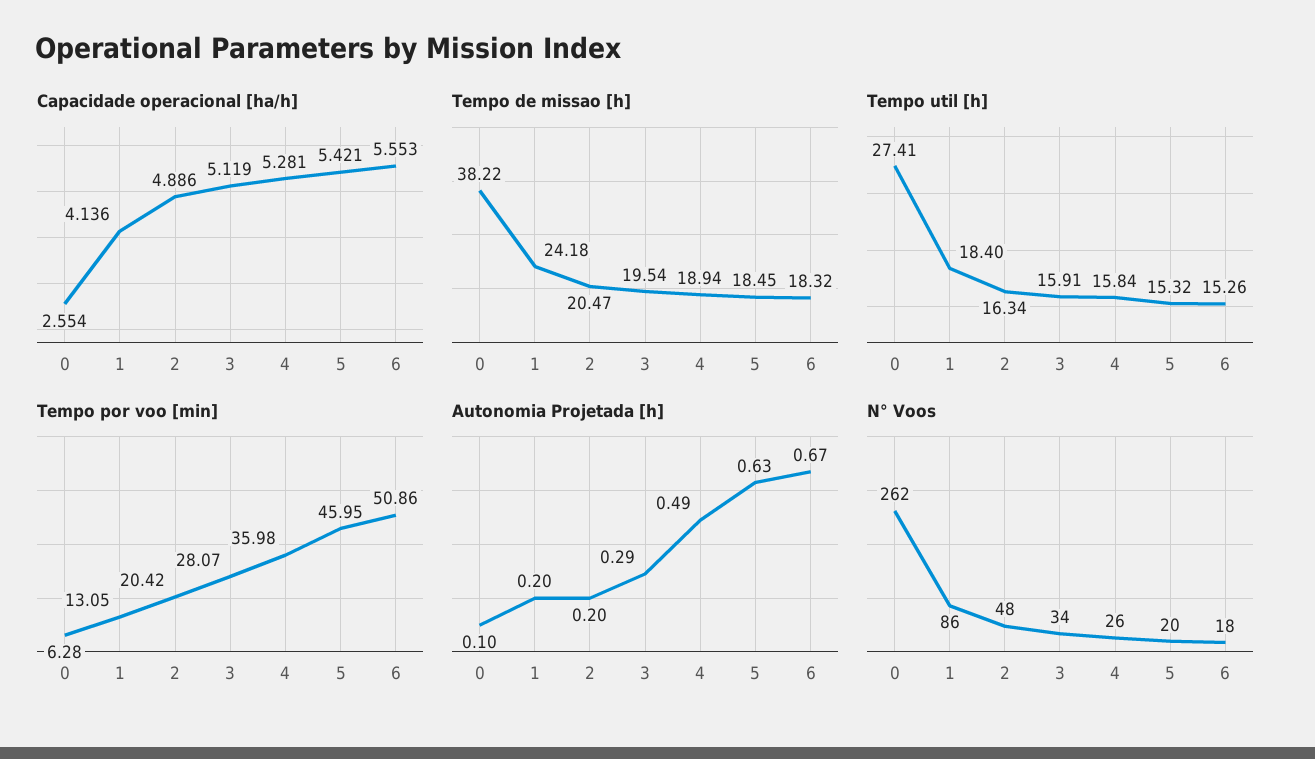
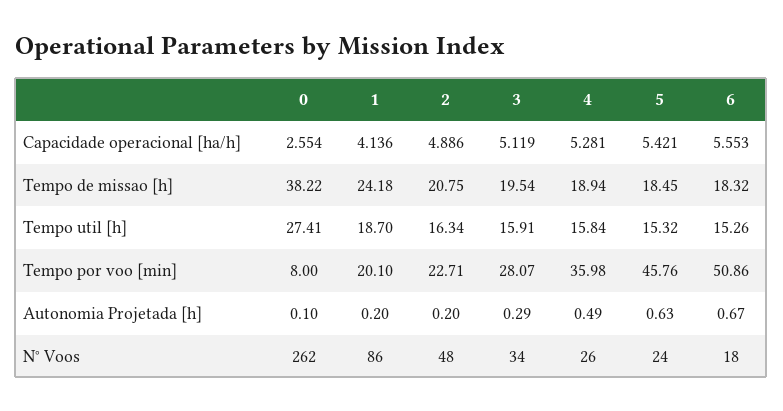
  {
    "Capacidade operacional [ha/h]": {
      "0": 2.554,
      "1": 4.136,
      "2": 4.886,
      "3": 5.119,
      "4": 5.281,
      "5": 5.421,
      "6": 5.553
    },
    "Tempo de missao [h]": {
      "0": 38.22,
      "1": 24.18,
-     "2": 20.47,
+     "2": 20.75,
      "3": 19.54,
      "4": 18.94,
      "5": 18.45,
      "6": 18.32
    },
    "Tempo util [h]": {
      "0": 27.41,
-     "1": 18.4,
+     "1": 18.7,
      "2": 16.34,
      "3": 15.91,
      "4": 15.84,
      "5": 15.32,
      "6": 15.26
    },
    "Tempo por voo [min]": {
-     "0": 6.28,
+     "0": 8,
-     "1": 13.05,
+     "1": 20.1,
-     "2": 20.42,
+     "2": 22.71,
      "3": 28.07,
      "4": 35.98,
-     "5": 45.95,
+     "5": 45.76,
      "6": 50.86
    },
    "Autonomia Projetada [h]": {
      "0": 0.1,
      "1": 0.2,
      "2": 0.2,
      "3": 0.29,
      "4": 0.49,
      "5": 0.63,
      "6": 0.67
    },
    "N° Voos": {
      "0": 262,
      "1": 86,
      "2": 48,
      "3": 34,
      "4": 26,
-     "5": 20,
+     "5": 24,
      "6": 18
    }
  }

